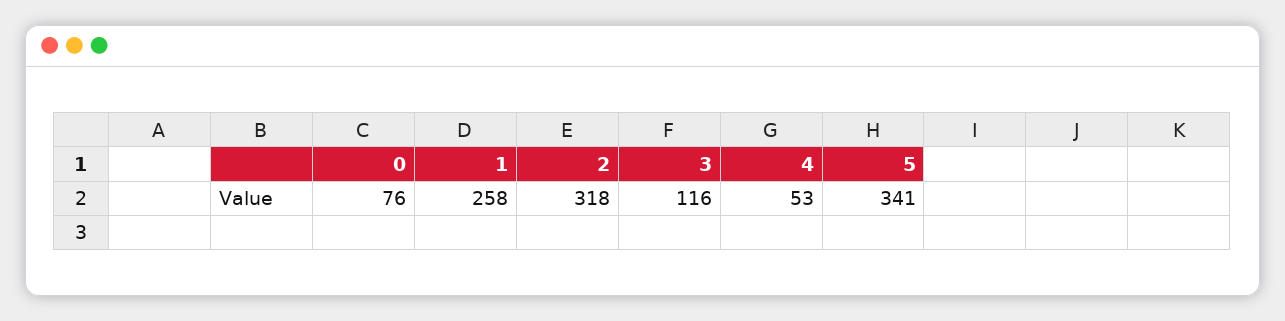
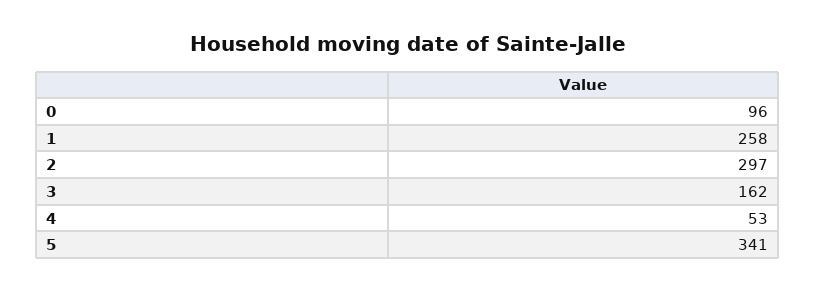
  {
-   "0": 76,
+   "0": 96,
    "1": 258,
-   "2": 318,
+   "2": 297,
-   "3": 116,
+   "3": 162,
    "4": 53,
    "5": 341
  }

